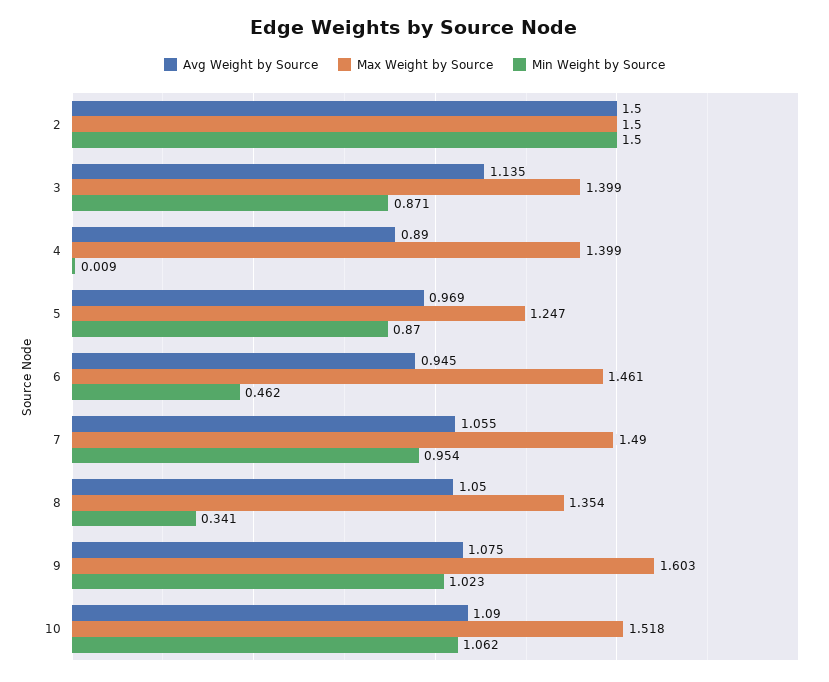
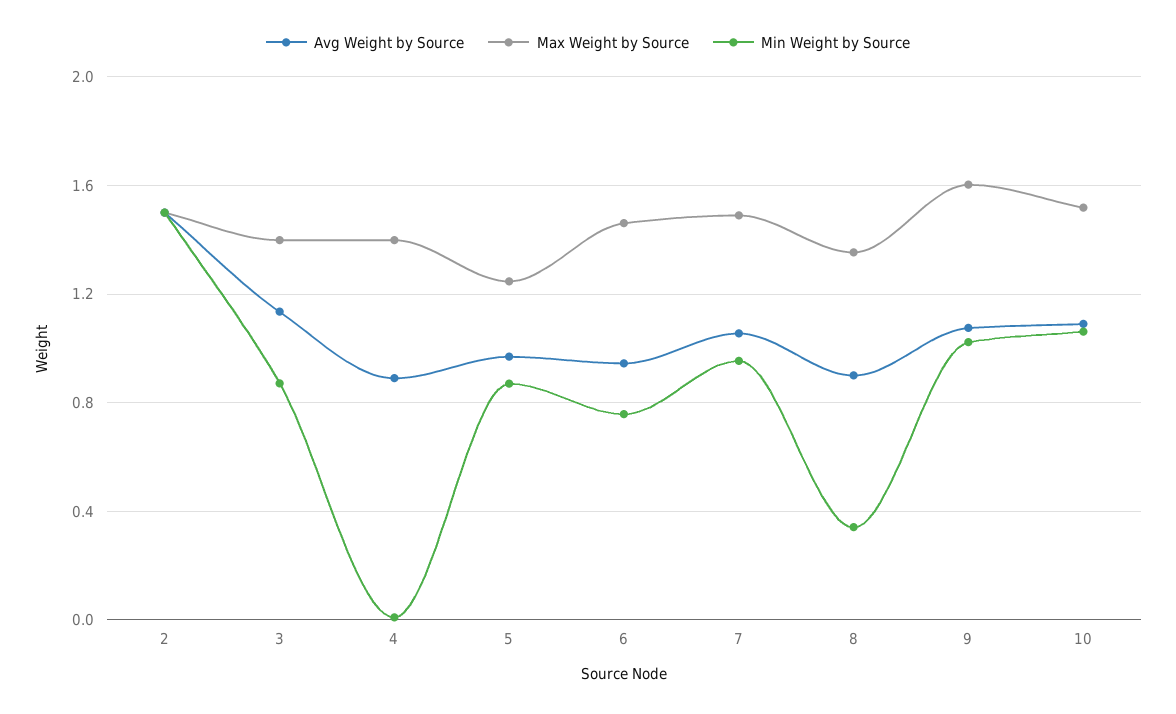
  {
    "Avg Weight by Source": {
      "2": 1.5,
      "3": 1.135,
      "4": 0.89,
      "5": 0.969,
      "6": 0.945,
      "7": 1.055,
-     "8": 1.05,
+     "8": 0.9,
      "9": 1.075,
      "10": 1.09
    },
    "Max Weight by Source": {
      "2": 1.5,
      "3": 1.399,
      "4": 1.399,
      "5": 1.247,
      "6": 1.461,
      "7": 1.49,
      "8": 1.354,
      "9": 1.603,
      "10": 1.518
    },
    "Min Weight by Source": {
      "2": 1.5,
      "3": 0.871,
      "4": 0.009,
      "5": 0.87,
-     "6": 0.462,
+     "6": 0.75,
      "7": 0.954,
      "8": 0.341,
      "9": 1.023,
      "10": 1.062
    }
  }

